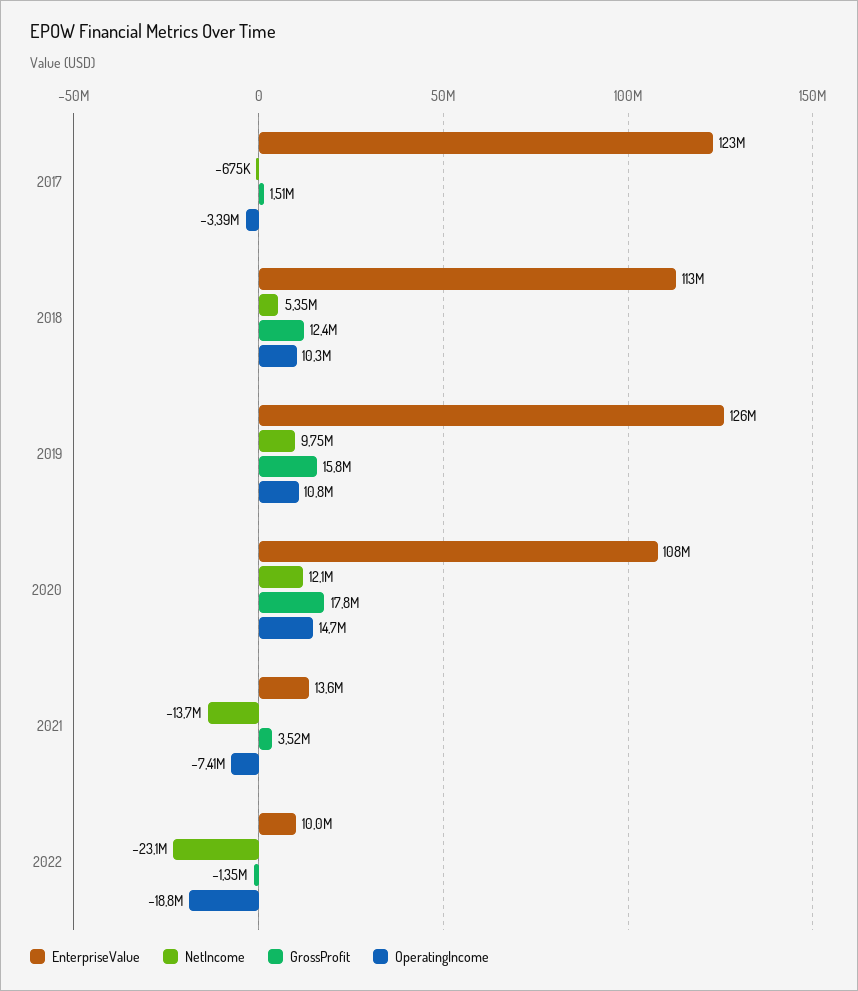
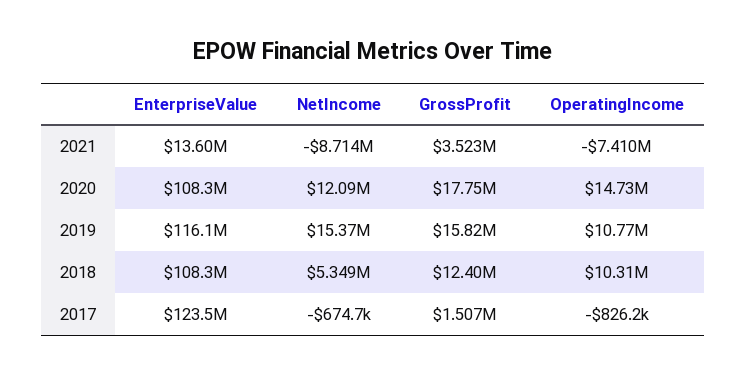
  {
    "EnterpriseValue": {
      "2017": 123500000,
-     "2018": 113000000,
+     "2018": 108300000,
-     "2019": 126000000,
+     "2019": 116100000,
      "2020": 108300000,
-     "2021": 13600000,
+     "2021": 13600000
-     "2022": 10000000
    },
    "NetIncome": {
      "2017": -674700,
      "2018": 5349000,
-     "2019": 9750000,
+     "2019": 15370000,
      "2020": 12090000,
-     "2021": -13700000,
+     "2021": -8714000
-     "2022": -23100000
    },
    "GrossProfit": {
      "2017": 1507000,
      "2018": 12400000,
      "2019": 15820000,
      "2020": 17750000,
-     "2021": 3523000,
+     "2021": 3523000
-     "2022": -1350000
    },
    "OperatingIncome": {
-     "2017": -3390000,
+     "2017": -826200,
      "2018": 10310000,
      "2019": 10770000,
      "2020": 14730000,
-     "2021": -7410000,
+     "2021": -7410000
-     "2022": -18800000
    }
  }

